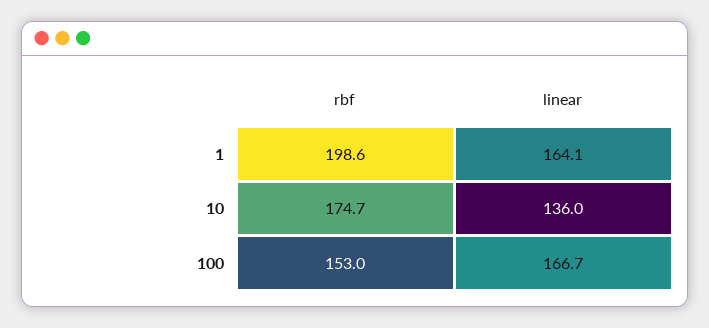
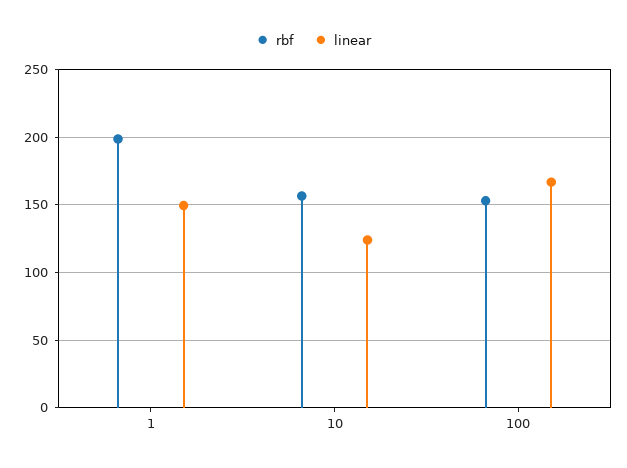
  {
    "rbf": {
      "1": 198.6,
-     "10": 174.7,
+     "10": 155,
      "100": 153
    },
    "linear": {
-     "1": 164.1,
+     "1": 150,
-     "10": 136,
+     "10": 125,
      "100": 166.7
    }
  }

